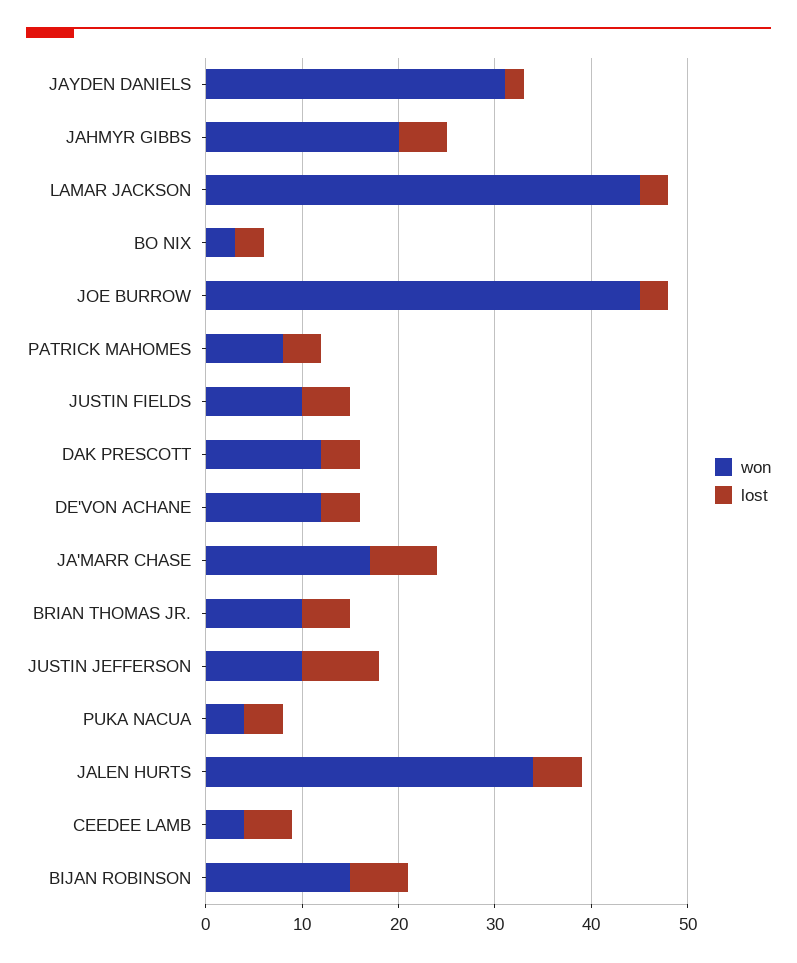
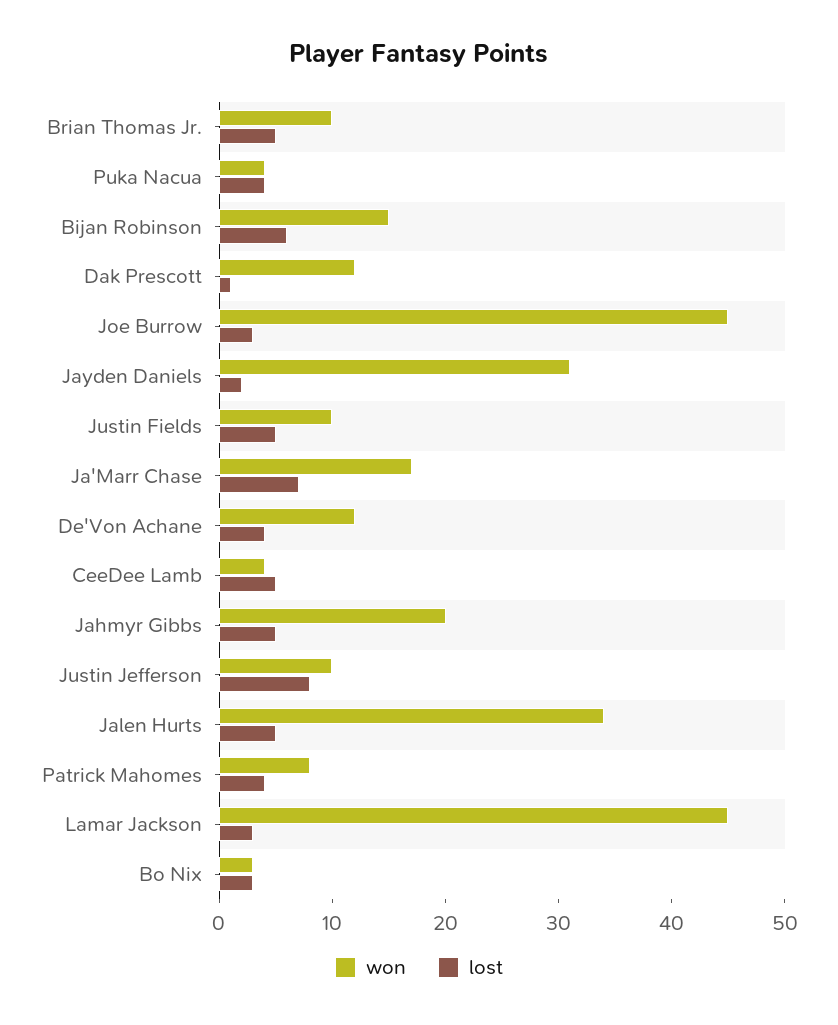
  {
    "won": {
      "JAYDEN DANIELS": 31,
      "JAHMYR GIBBS": 20,
      "LAMAR JACKSON": 45,
      "BO NIX": 3,
      "JOE BURROW": 45,
      "PATRICK MAHOMES": 8,
      "JUSTIN FIELDS": 10,
      "DAK PRESCOTT": 12,
      "DE'VON ACHANE": 12,
      "JA'MARR CHASE": 17,
      "BRIAN THOMAS JR.": 10,
      "JUSTIN JEFFERSON": 10,
      "PUKA NACUA": 4,
      "JALEN HURTS": 34,
      "CEEDEE LAMB": 4,
      "BIJAN ROBINSON": 15
    },
    "lost": {
      "JAYDEN DANIELS": 2,
      "JAHMYR GIBBS": 5,
      "LAMAR JACKSON": 3,
      "BO NIX": 3,
      "JOE BURROW": 3,
      "PATRICK MAHOMES": 4,
      "JUSTIN FIELDS": 5,
-     "DAK PRESCOTT": 4,
+     "DAK PRESCOTT": 1,
      "DE'VON ACHANE": 4,
      "JA'MARR CHASE": 7,
      "BRIAN THOMAS JR.": 5,
      "JUSTIN JEFFERSON": 8,
      "PUKA NACUA": 4,
      "JALEN HURTS": 5,
      "CEEDEE LAMB": 5,
      "BIJAN ROBINSON": 6
    }
  }

